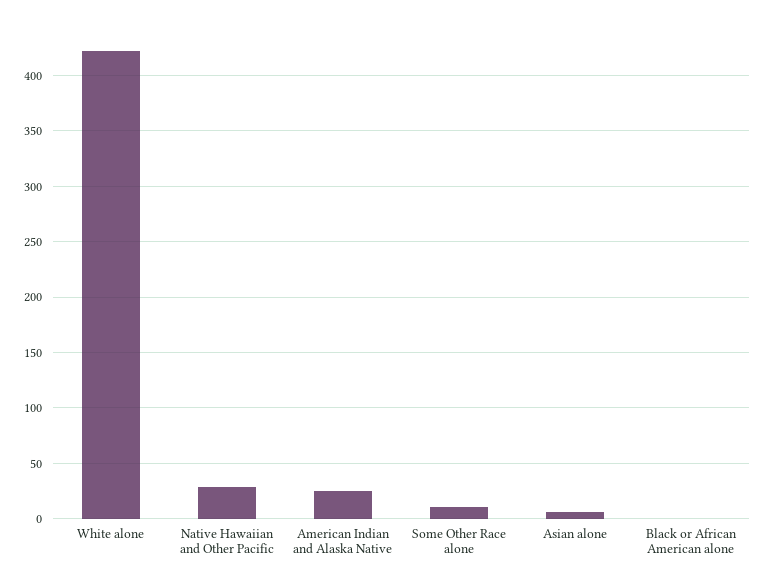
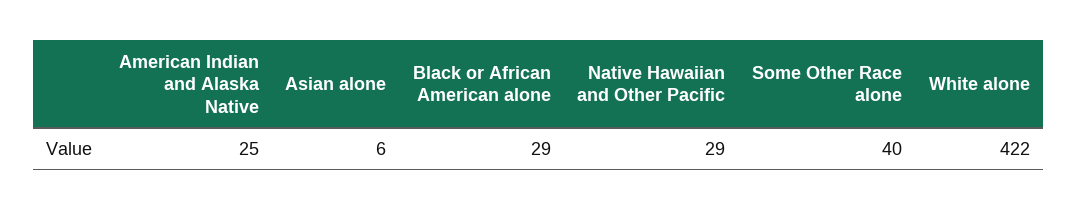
  {
    "White alone": 422,
    "Native Hawaiian and Other Pacific": 29,
    "American Indian and Alaska Native": 25,
-   "Some Other Race alone": 10,
+   "Some Other Race alone": 40,
    "Asian alone": 6,
-   "Black or African American alone": 0
+   "Black or African American alone": 29
  }

